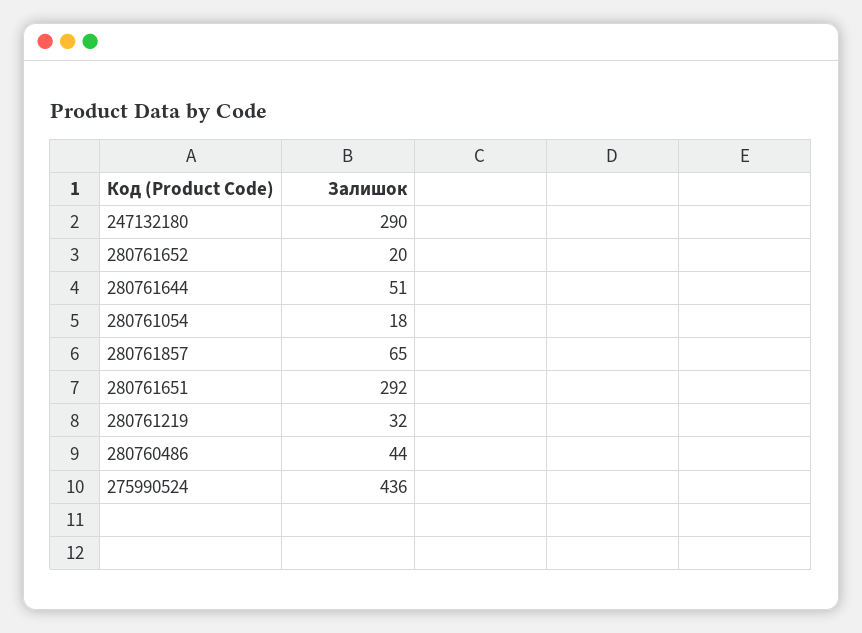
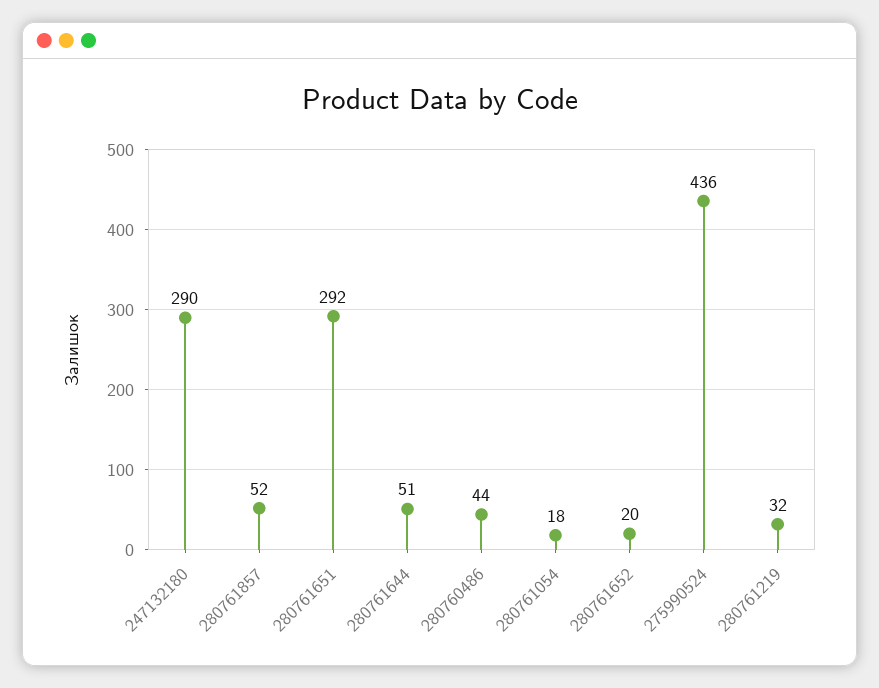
  {
    "247132180": 290,
    "280761652": 20,
    "280761644": 51,
    "280761054": 18,
-   "280761857": 65,
+   "280761857": 52,
    "280761651": 292,
    "280761219": 32,
    "280760486": 44,
    "275990524": 436
  }

